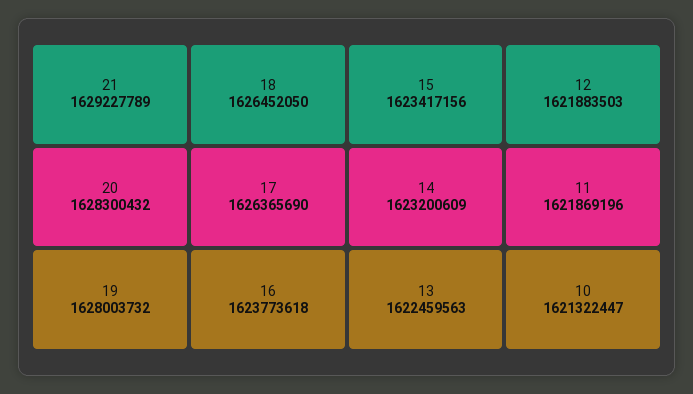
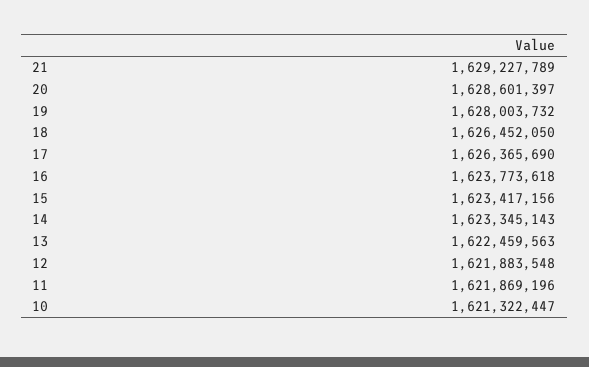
  {
    "21": 1629227789,
-   "20": 1628300432,
+   "20": 1628601397,
    "19": 1628003732,
    "18": 1626452050,
    "17": 1626365690,
    "16": 1623773618,
    "15": 1623417156,
-   "14": 1623200609,
+   "14": 1623345143,
    "13": 1622459563,
-   "12": 1621883503,
+   "12": 1621883548,
    "11": 1621869196,
    "10": 1621322447
  }

